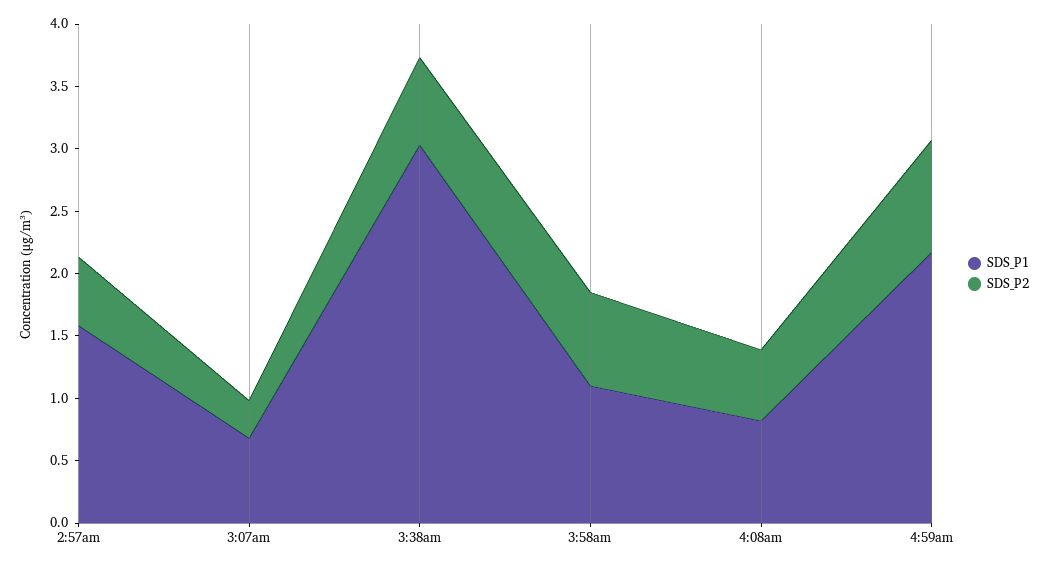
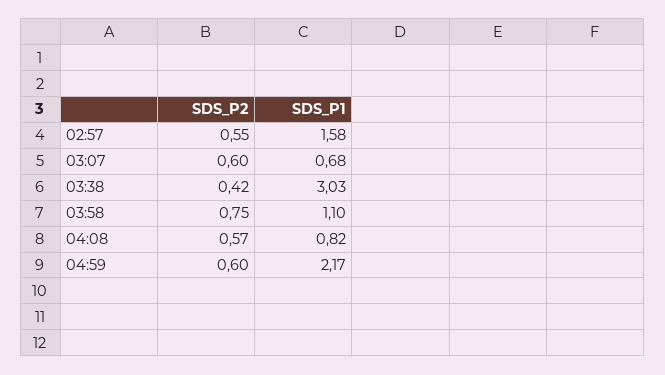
  {
    "SDS_P1": {
      "2:57am": 1.58,
      "3:07am": 0.68,
      "3:38am": 3.03,
      "3:58am": 1.1,
      "4:08am": 0.82,
      "4:59am": 2.17
    },
    "SDS_P2": {
      "2:57am": 0.55,
-     "3:07am": 0.3,
+     "3:07am": 0.6,
-     "3:38am": 0.7,
+     "3:38am": 0.42,
      "3:58am": 0.75,
      "4:08am": 0.57,
-     "4:59am": 0.9
+     "4:59am": 0.6
    }
  }

